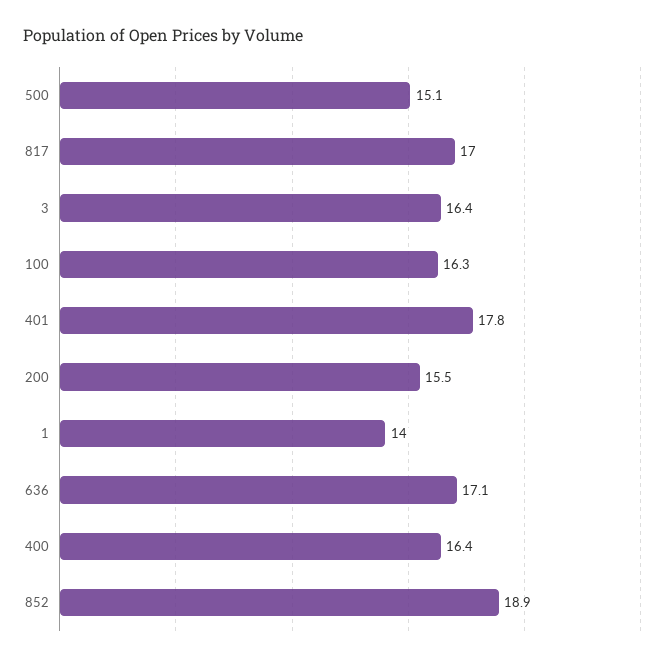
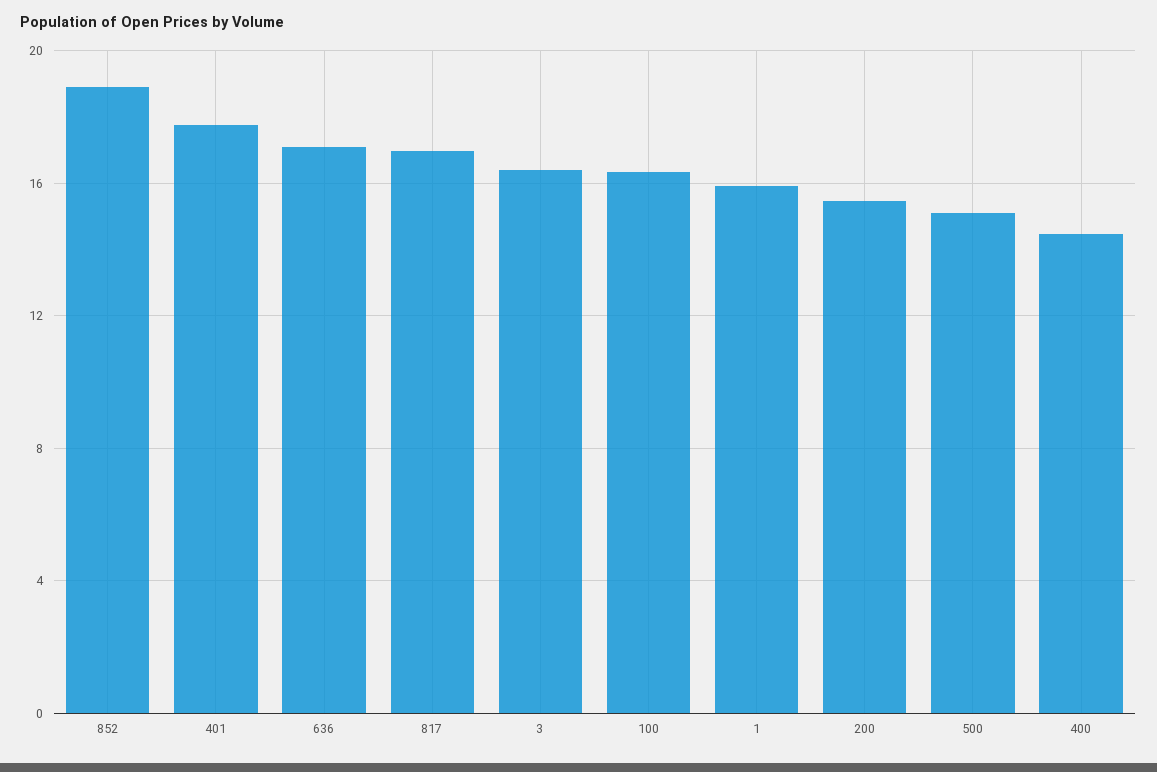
  {
    "500": 15.1,
    "817": 17,
    "3": 16.4,
    "100": 16.3,
    "401": 17.8,
    "200": 15.5,
-   "1": 14,
+   "1": 16,
    "636": 17.1,
-   "400": 16.4,
+   "400": 14.5,
    "852": 18.9
  }

